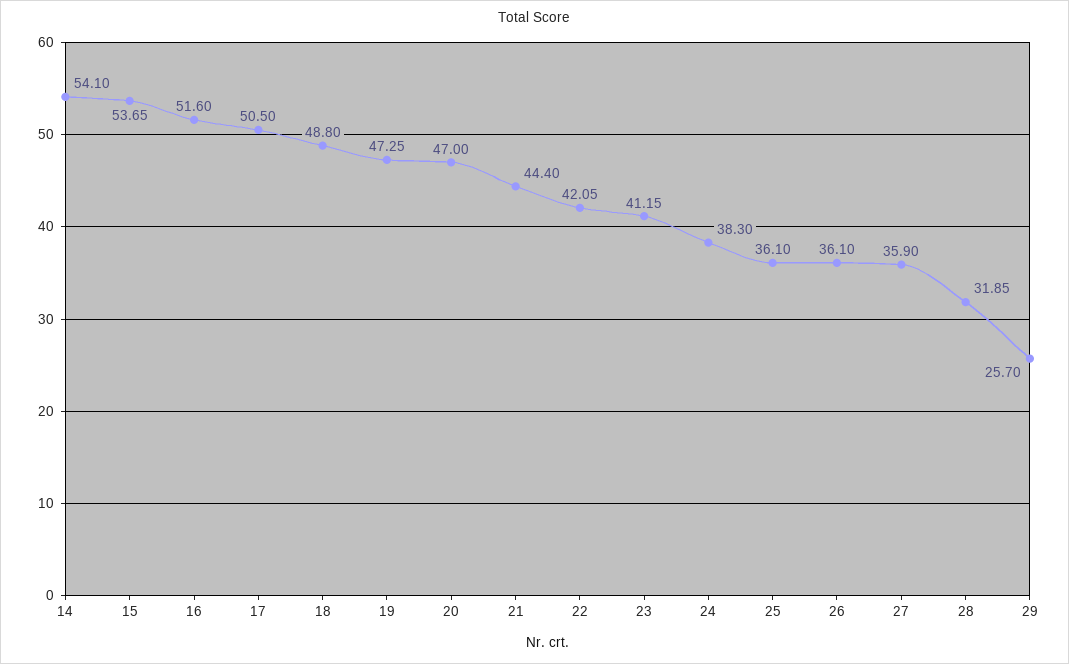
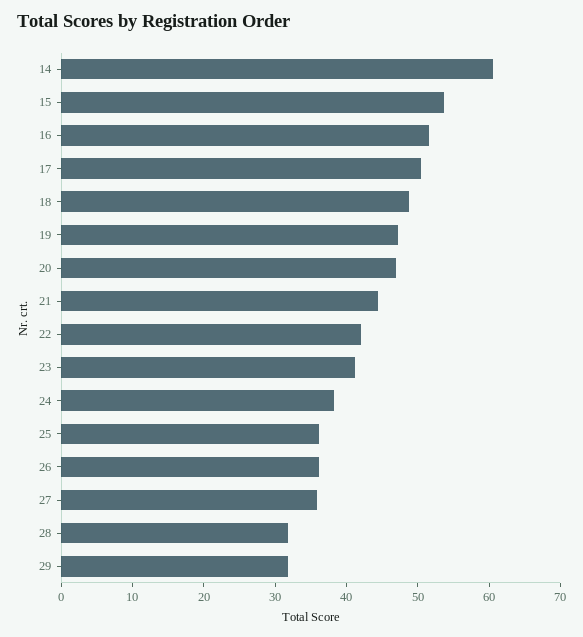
  {
-   "14": 54.1,
+   "14": 60,
    "15": 53.65,
    "16": 51.6,
    "17": 50.5,
    "18": 48.8,
    "19": 47.25,
    "20": 47,
    "21": 44.4,
    "22": 42.05,
    "23": 41.15,
    "24": 38.3,
    "25": 36.1,
    "26": 36.1,
    "27": 35.9,
    "28": 31.85,
-   "29": 25.7
+   "29": 32
  }

